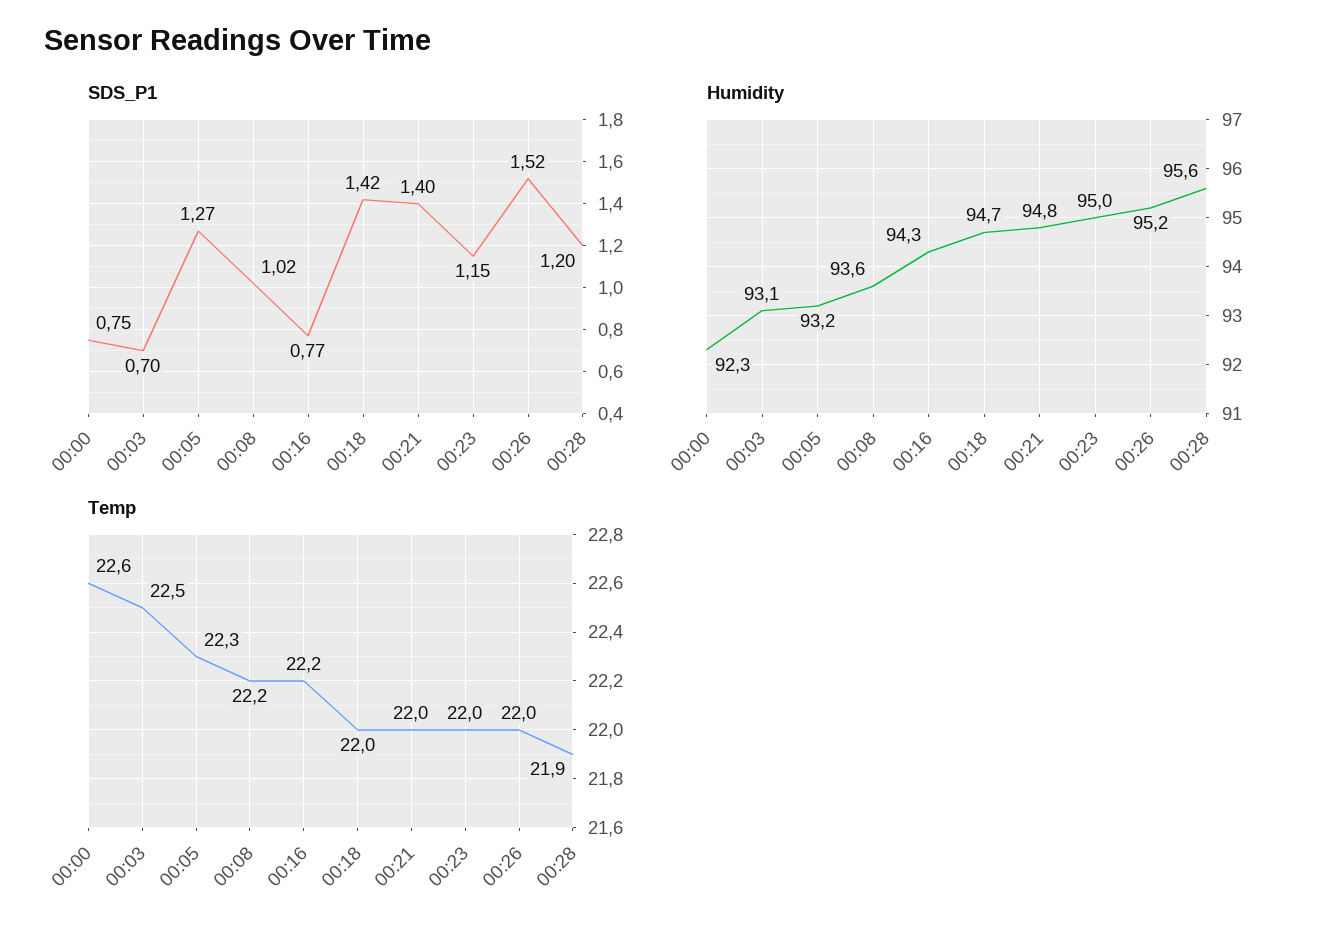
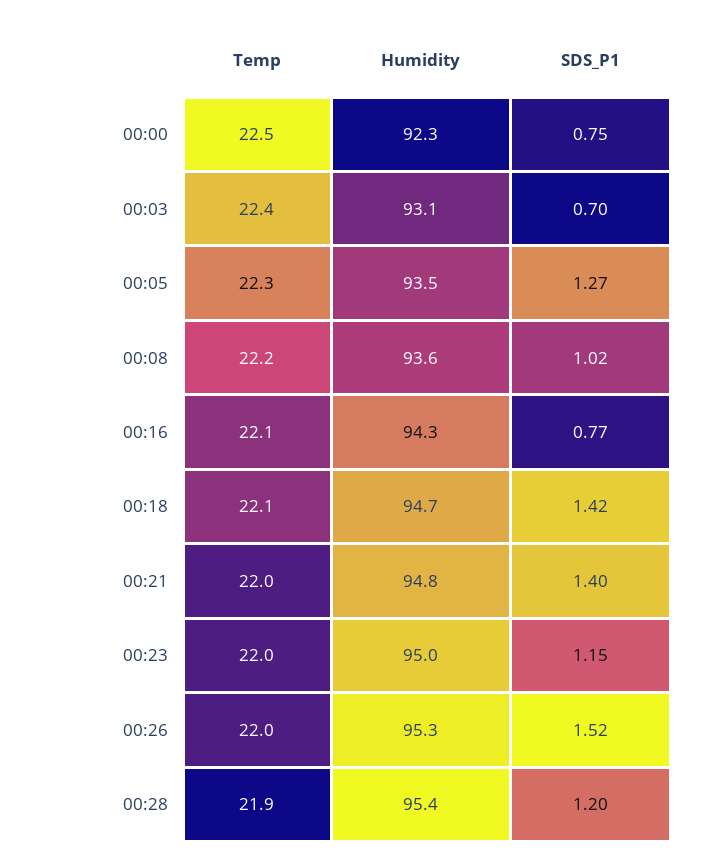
  {
    "SDS_P1": {
      "00:00": 0.75,
      "00:03": 0.7,
      "00:05": 1.27,
      "00:08": 1.02,
      "00:16": 0.77,
      "00:18": 1.42,
      "00:21": 1.4,
      "00:23": 1.15,
      "00:26": 1.52,
      "00:28": 1.2
    },
    "Humidity": {
      "00:00": 92.3,
      "00:03": 93.1,
-     "00:05": 93.2,
+     "00:05": 93.5,
      "00:08": 93.6,
      "00:16": 94.3,
      "00:18": 94.7,
      "00:21": 94.8,
      "00:23": 95,
-     "00:26": 95.2,
+     "00:26": 95.3,
-     "00:28": 95.6
+     "00:28": 95.4
    },
    "Temp": {
-     "00:00": 22.6,
+     "00:00": 22.5,
-     "00:03": 22.5,
+     "00:03": 22.4,
      "00:05": 22.3,
      "00:08": 22.2,
-     "00:16": 22.2,
+     "00:16": 22.1,
-     "00:18": 22,
+     "00:18": 22.1,
      "00:21": 22,
      "00:23": 22,
      "00:26": 22,
      "00:28": 21.9
    }
  }

